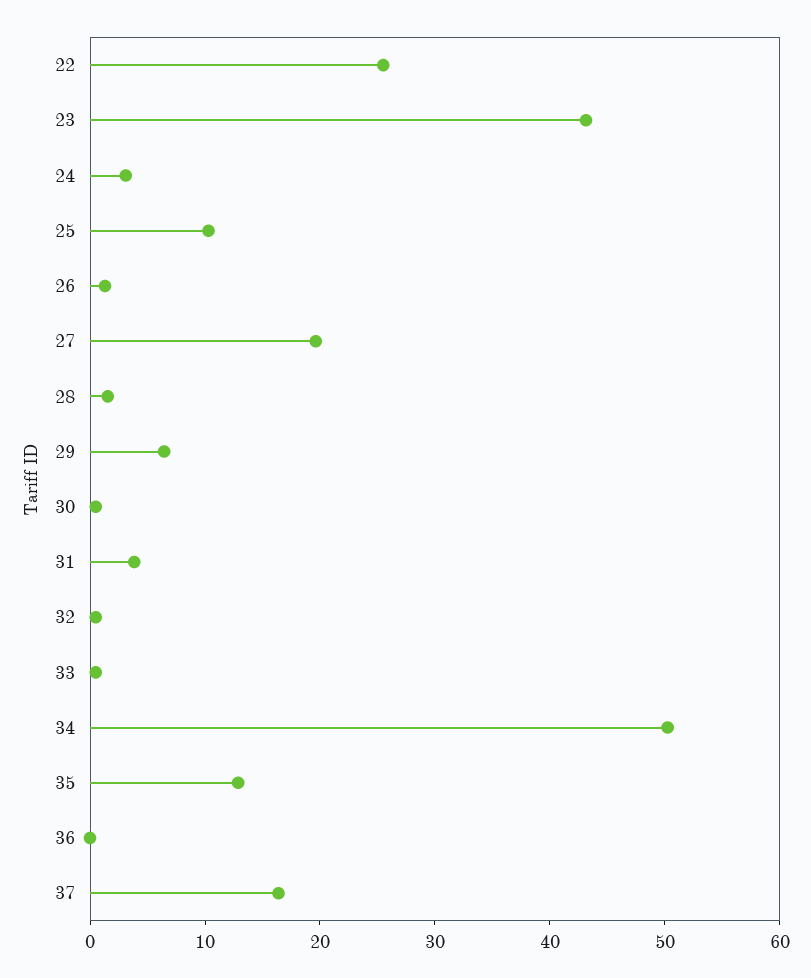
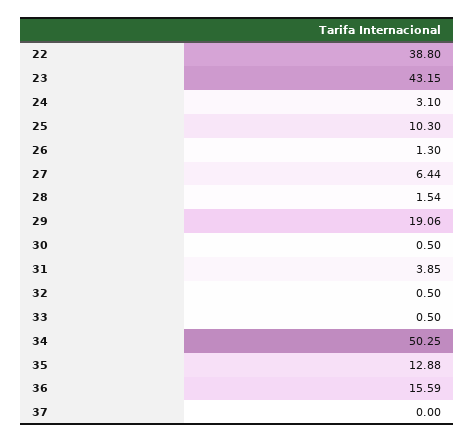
  {
-   "22": 26,
+   "22": 38.8,
    "23": 43.15,
    "24": 3.1,
    "25": 10.3,
    "26": 1.3,
-   "27": 20,
+   "27": 6.44,
    "28": 1.54,
-   "29": 6,
+   "29": 19.06,
    "30": 0.5,
    "31": 3.85,
    "32": 0.5,
    "33": 0.5,
    "34": 50.25,
    "35": 12.88,
-   "36": 0,
+   "36": 15.59,
-   "37": 16
+   "37": 0
  }

